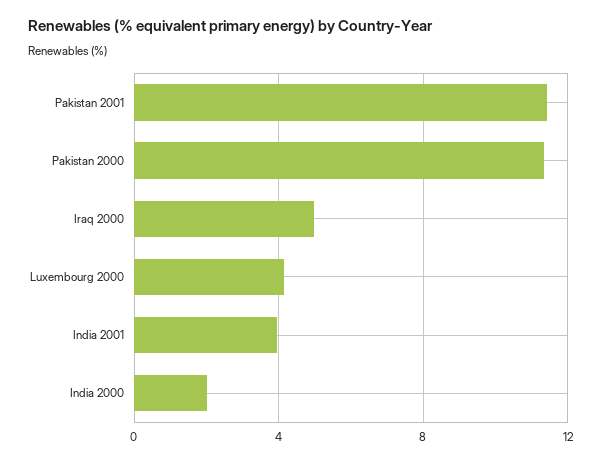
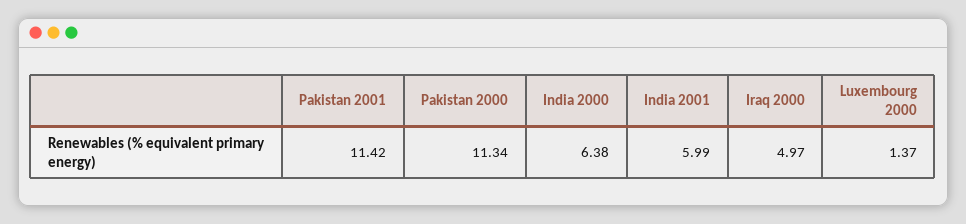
  {
    "Pakistan 2001": 11.42,
    "Pakistan 2000": 11.34,
    "Iraq 2000": 4.97,
-   "Luxembourg 2000": 4,
+   "Luxembourg 2000": 1.37,
-   "India 2001": 4,
+   "India 2001": 5.99,
-   "India 2000": 2
+   "India 2000": 6.38
  }

